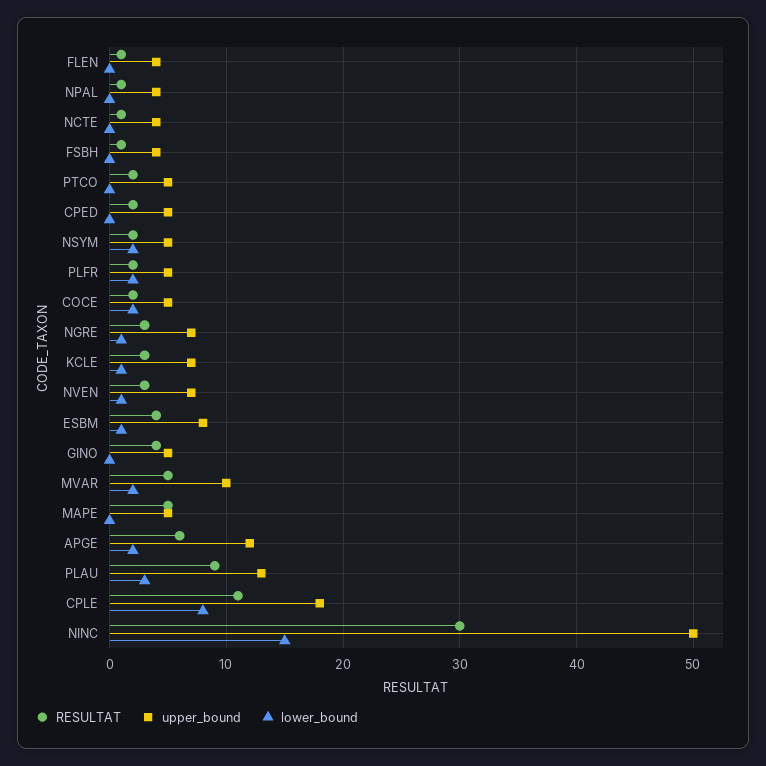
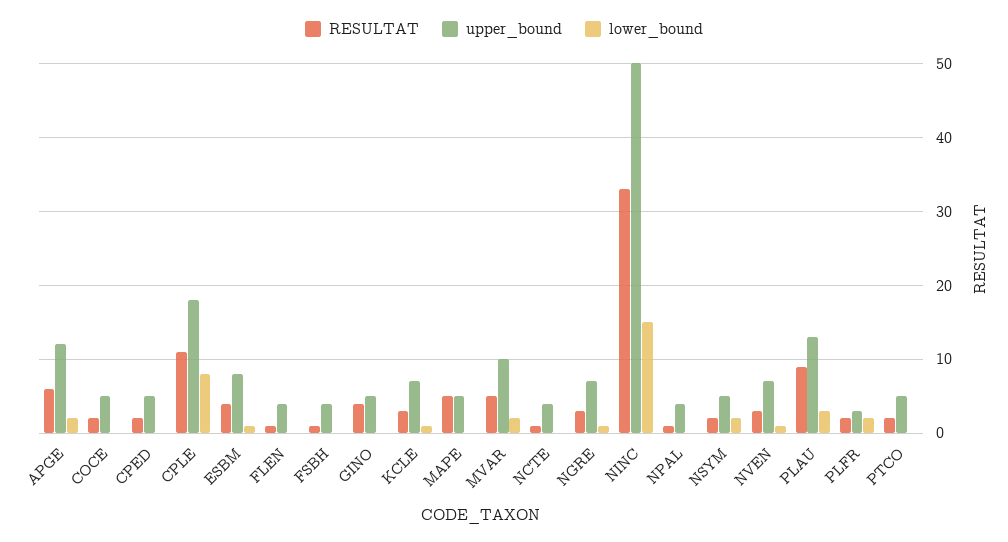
  {
    "RESULTAT": {
      "FLEN": 1,
      "NPAL": 1,
      "NCTE": 1,
      "FSBH": 1,
      "PTCO": 2,
      "CPED": 2,
      "NSYM": 2,
      "PLFR": 2,
      "COCE": 2,
      "NGRE": 3,
      "KCLE": 3,
      "NVEN": 3,
      "ESBM": 4,
      "GINO": 4,
      "MVAR": 5,
      "MAPE": 5,
      "APGE": 6,
      "PLAU": 9,
      "CPLE": 11,
-     "NINC": 30
+     "NINC": 33
    },
    "upper_bound": {
      "FLEN": 4,
      "NPAL": 4,
      "NCTE": 4,
      "FSBH": 4,
      "PTCO": 5,
      "CPED": 5,
      "NSYM": 5,
-     "PLFR": 5,
+     "PLFR": 3,
      "COCE": 5,
      "NGRE": 7,
      "KCLE": 7,
      "NVEN": 7,
      "ESBM": 8,
      "GINO": 5,
      "MVAR": 10,
      "MAPE": 5,
      "APGE": 12,
      "PLAU": 13,
      "CPLE": 18,
      "NINC": 50
    },
    "lower_bound": {
      "FLEN": 0,
      "NPAL": 0,
      "NCTE": 0,
      "FSBH": 0,
      "PTCO": 0,
      "CPED": 0,
      "NSYM": 2,
      "PLFR": 2,
-     "COCE": 2,
+     "COCE": 0,
      "NGRE": 1,
      "KCLE": 1,
      "NVEN": 1,
      "ESBM": 1,
      "GINO": 0,
      "MVAR": 2,
      "MAPE": 0,
      "APGE": 2,
      "PLAU": 3,
      "CPLE": 8,
      "NINC": 15
    }
  }

